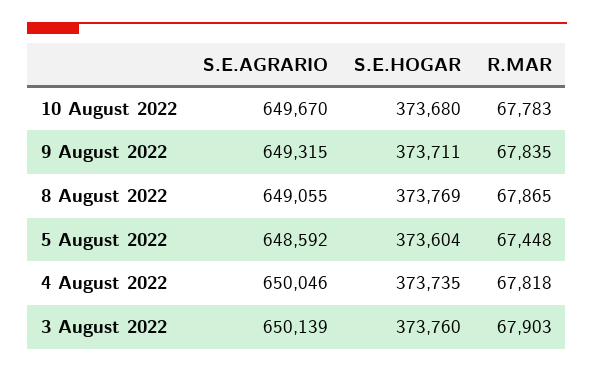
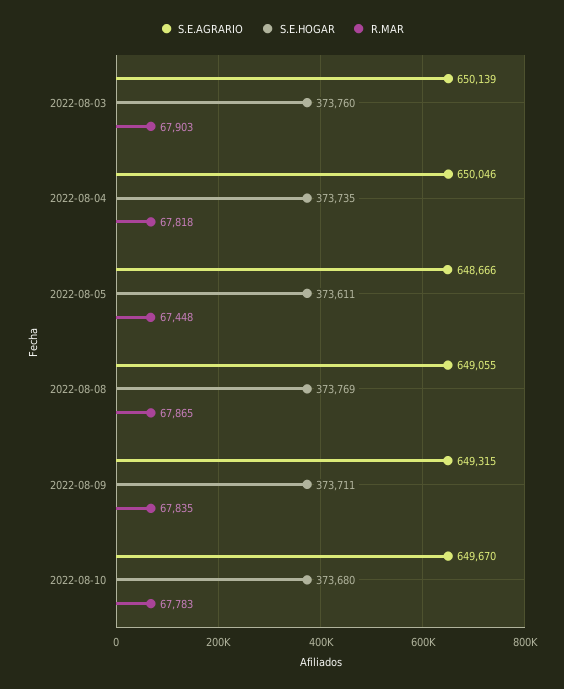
  {
    "S.E.AGRARIO": {
      "10 August 2022": 649670,
      "9 August 2022": 649315,
      "8 August 2022": 649055,
-     "5 August 2022": 648592,
+     "5 August 2022": 648666,
      "4 August 2022": 650046,
      "3 August 2022": 650139
    },
    "S.E.HOGAR": {
      "10 August 2022": 373680,
      "9 August 2022": 373711,
      "8 August 2022": 373769,
-     "5 August 2022": 373604,
+     "5 August 2022": 373611,
      "4 August 2022": 373735,
      "3 August 2022": 373760
    },
    "R.MAR": {
      "10 August 2022": 67783,
      "9 August 2022": 67835,
      "8 August 2022": 67865,
      "5 August 2022": 67448,
      "4 August 2022": 67818,
      "3 August 2022": 67903
    }
  }

